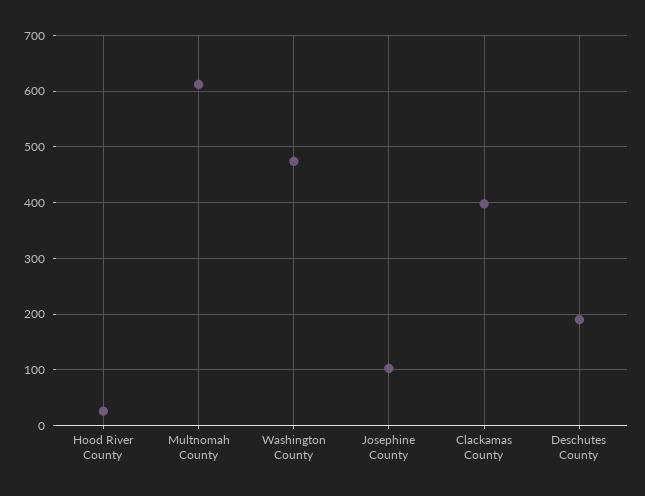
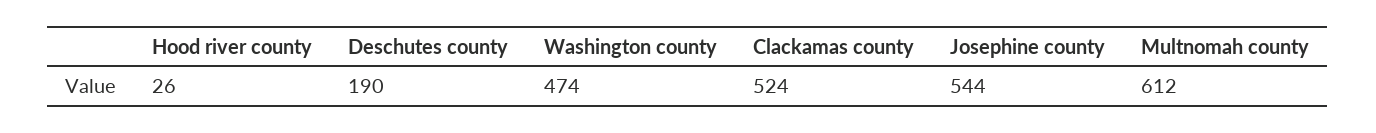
  {
    "Hood River County": 26,
    "Multnomah County": 612,
    "Washington County": 474,
-   "Josephine County": 100,
+   "Josephine County": 544,
-   "Clackamas County": 400,
+   "Clackamas County": 524,
    "Deschutes County": 190
  }

